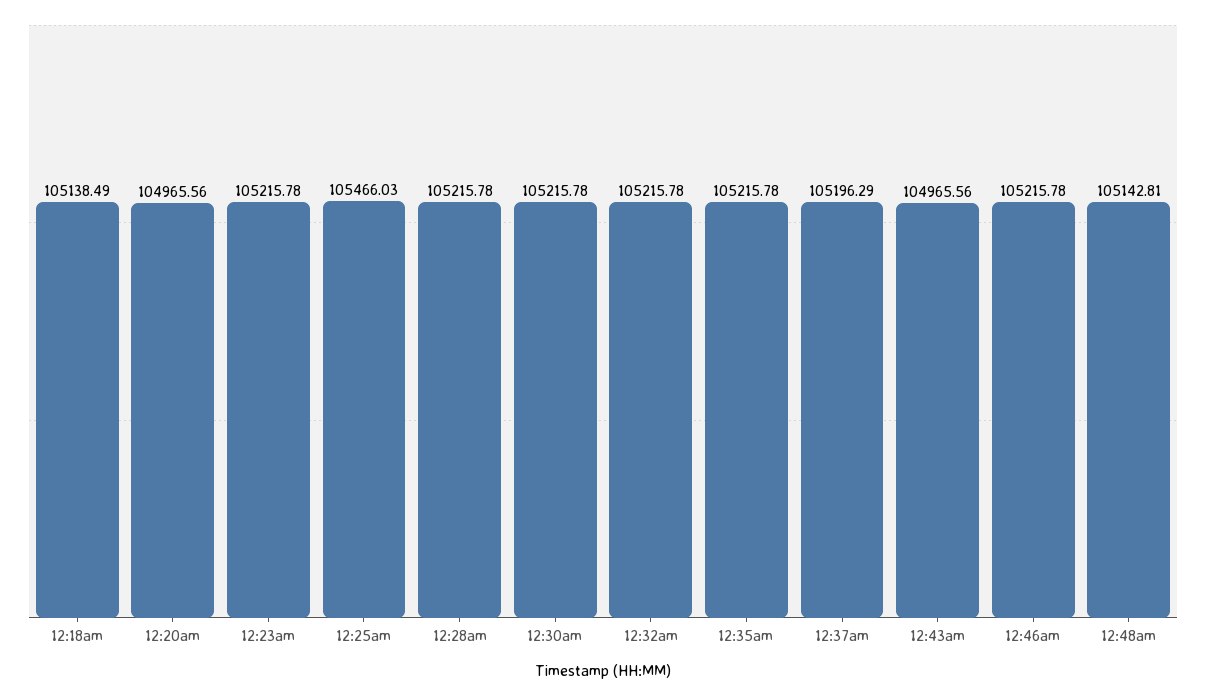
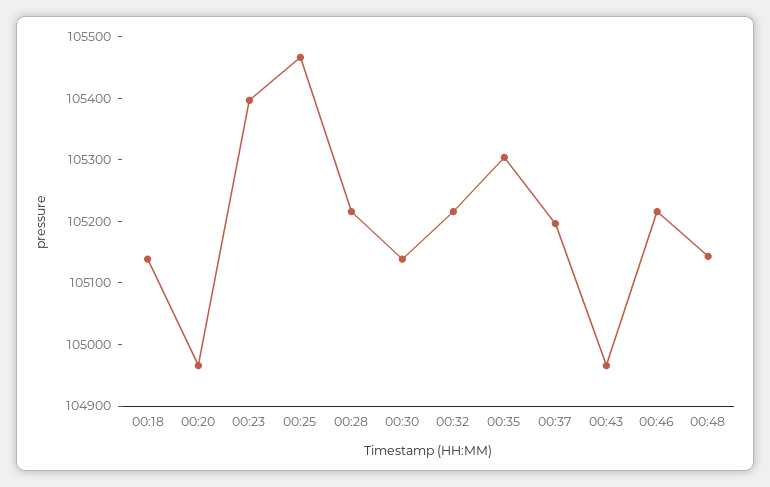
  {
    "12:18am": 105138.49,
    "12:20am": 104965.56,
-   "12:23am": 105215.78,
+   "12:23am": 105400,
    "12:25am": 105466.03,
    "12:28am": 105215.78,
-   "12:30am": 105215.78,
+   "12:30am": 105140,
    "12:32am": 105215.78,
-   "12:35am": 105215.78,
+   "12:35am": 105300,
    "12:37am": 105196.29,
    "12:43am": 104965.56,
    "12:46am": 105215.78,
    "12:48am": 105142.81
  }

